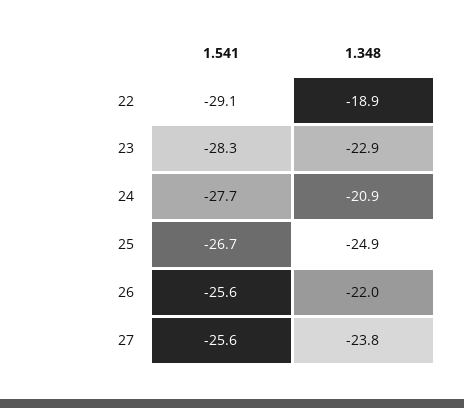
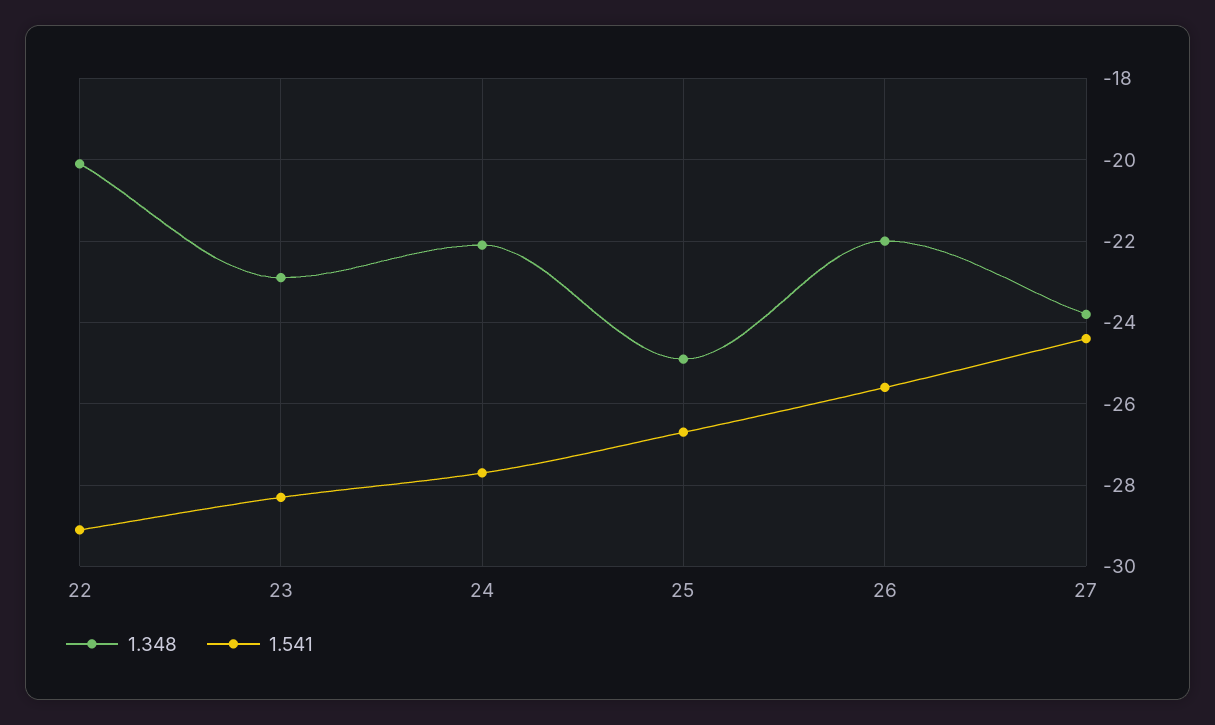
  {
    "1.541": {
      "22": -29.1,
      "23": -28.3,
      "24": -27.7,
      "25": -26.7,
      "26": -25.6,
-     "27": -25.6
+     "27": -24.5
    },
    "1.348": {
-     "22": -18.9,
+     "22": -20,
      "23": -22.9,
-     "24": -20.9,
+     "24": -22,
      "25": -24.9,
      "26": -22,
      "27": -23.8
    }
  }

